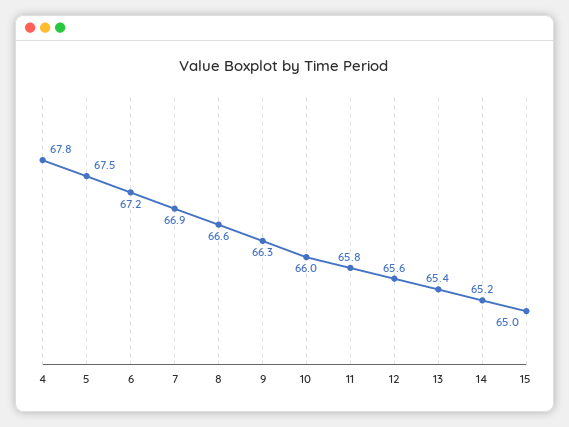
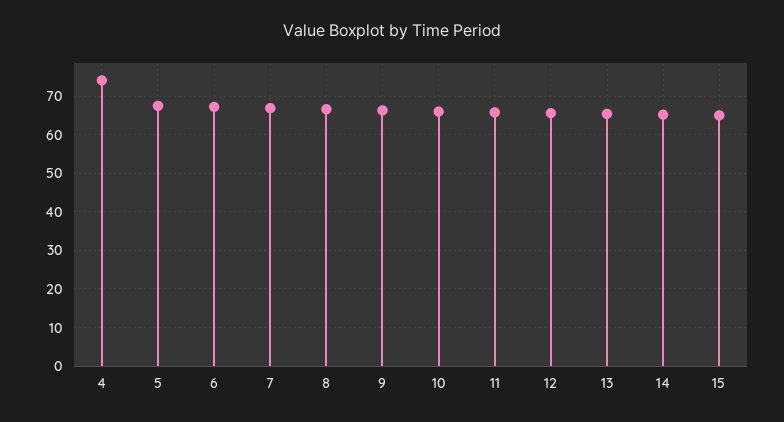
  {
-   "4": 67.8,
+   "4": 74,
    "5": 67.5,
    "6": 67.2,
    "7": 66.9,
    "8": 66.6,
    "9": 66.3,
    "10": 66,
    "11": 65.8,
    "12": 65.6,
    "13": 65.4,
    "14": 65.2,
    "15": 65
  }

